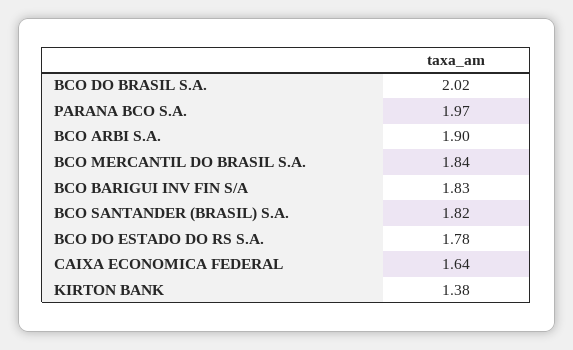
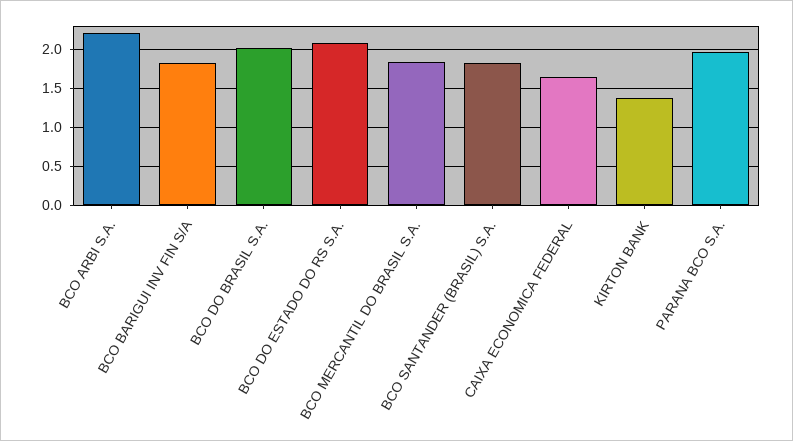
  {
    "BCO DO BRASIL S.A.": 2.02,
    "PARANA BCO S.A.": 1.97,
-   "BCO ARBI S.A.": 1.9,
+   "BCO ARBI S.A.": 2.2,
    "BCO MERCANTIL DO BRASIL S.A.": 1.84,
    "BCO BARIGUI INV FIN S/A": 1.83,
    "BCO SANTANDER (BRASIL) S.A.": 1.82,
-   "BCO DO ESTADO DO RS S.A.": 1.78,
+   "BCO DO ESTADO DO RS S.A.": 2.1,
    "CAIXA ECONOMICA FEDERAL": 1.64,
    "KIRTON BANK": 1.38
  }

